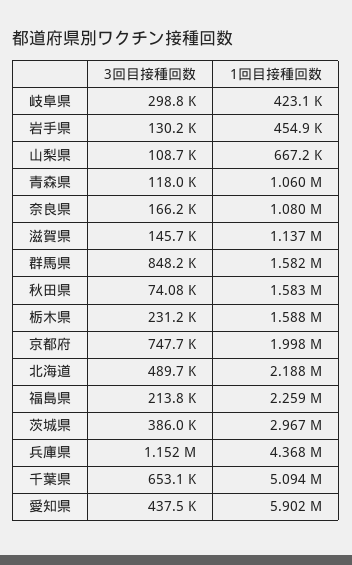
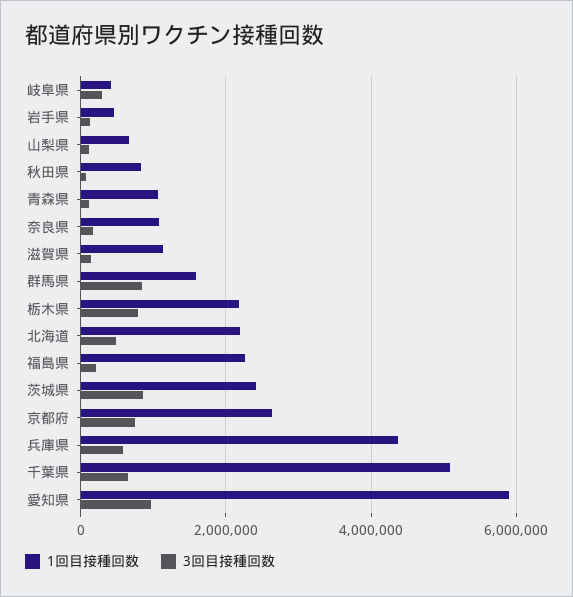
  {
    "3回目接種回数": {
      "岐阜県": 298800,
      "岩手県": 130200,
      "山梨県": 108700,
      "青森県": 118000,
      "奈良県": 166200,
      "滋賀県": 145700,
      "群馬県": 848200,
      "秋田県": 74080,
-     "栃木県": 231200,
+     "栃木県": 800000,
      "京都府": 747700,
      "北海道": 489700,
      "福島県": 213800,
-     "茨城県": 386000,
+     "茨城県": 800000,
-     "兵庫県": 1152000,
+     "兵庫県": 600000,
      "千葉県": 653100,
-     "愛知県": 437500
+     "愛知県": 1000000
    },
    "1回目接種回数": {
      "岐阜県": 423100,
      "岩手県": 454900,
      "山梨県": 667200,
      "青森県": 1060000,
      "奈良県": 1080000,
      "滋賀県": 1137000,
      "群馬県": 1582000,
-     "秋田県": 1583000,
+     "秋田県": 800000,
-     "栃木県": 1588000,
+     "栃木県": 2200000,
-     "京都府": 1998000,
+     "京都府": 2600000,
      "北海道": 2188000,
      "福島県": 2259000,
-     "茨城県": 2967000,
+     "茨城県": 2400000,
      "兵庫県": 4368000,
      "千葉県": 5094000,
      "愛知県": 5902000
    }
  }

